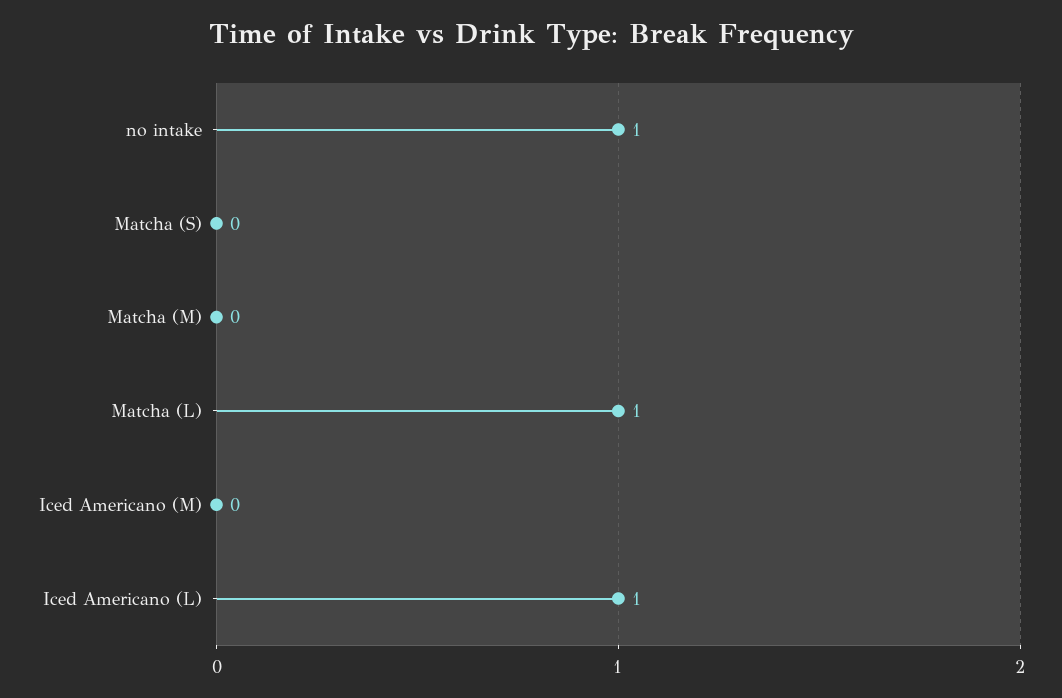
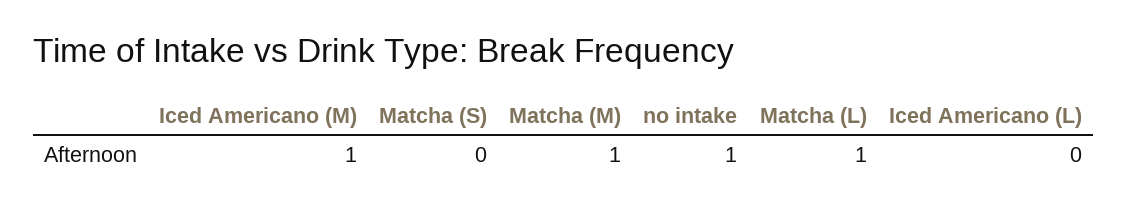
  {
    "no intake": 1,
    "Matcha (S)": 0,
-   "Matcha (M)": 0,
+   "Matcha (M)": 1,
    "Matcha (L)": 1,
-   "Iced Americano (M)": 0,
+   "Iced Americano (M)": 1,
-   "Iced Americano (L)": 1
+   "Iced Americano (L)": 0
  }

